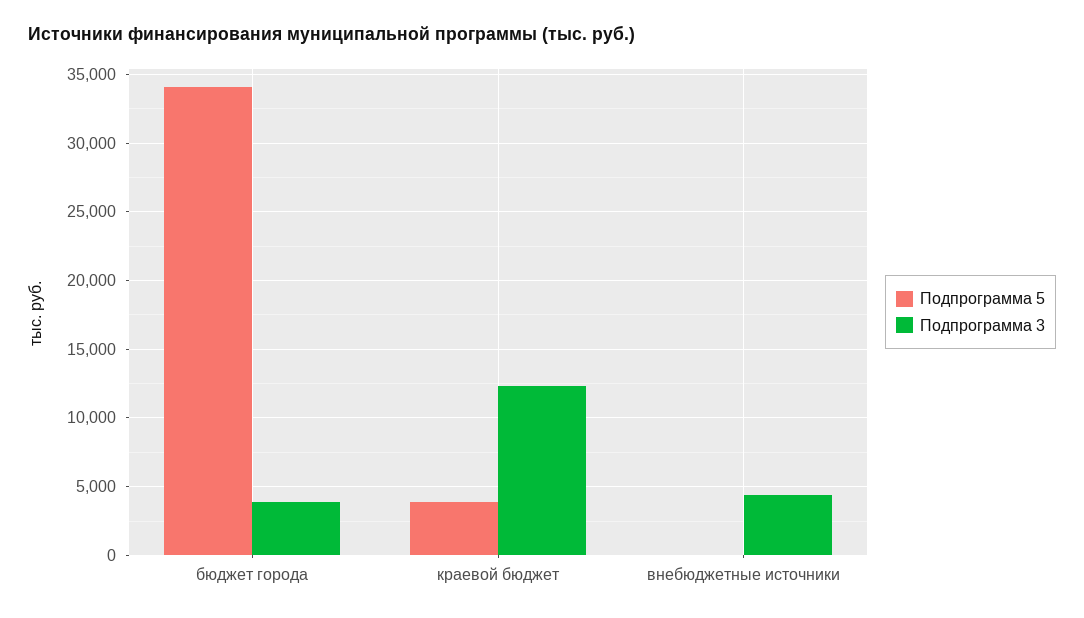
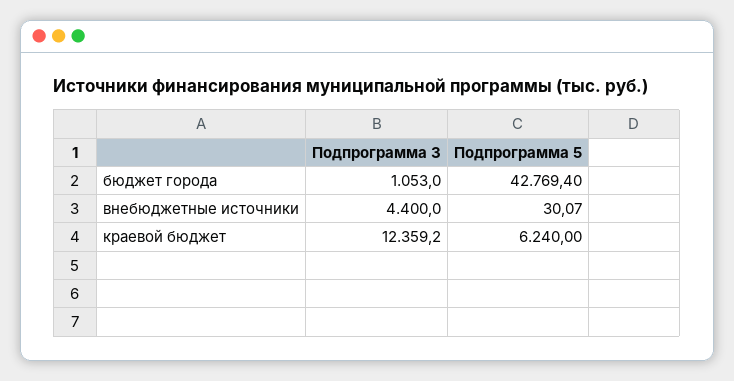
  {
    "Подпрограмма 5": {
-     "бюджет города": 34000,
+     "бюджет города": 42769.4,
-     "краевой бюджет": 4000,
+     "краевой бюджет": 6240,
      "внебюджетные источники": 30.07
    },
    "Подпрограмма 3": {
-     "бюджет города": 4000,
+     "бюджет города": 1053,
      "краевой бюджет": 12359.2,
      "внебюджетные источники": 4400
    }
  }

